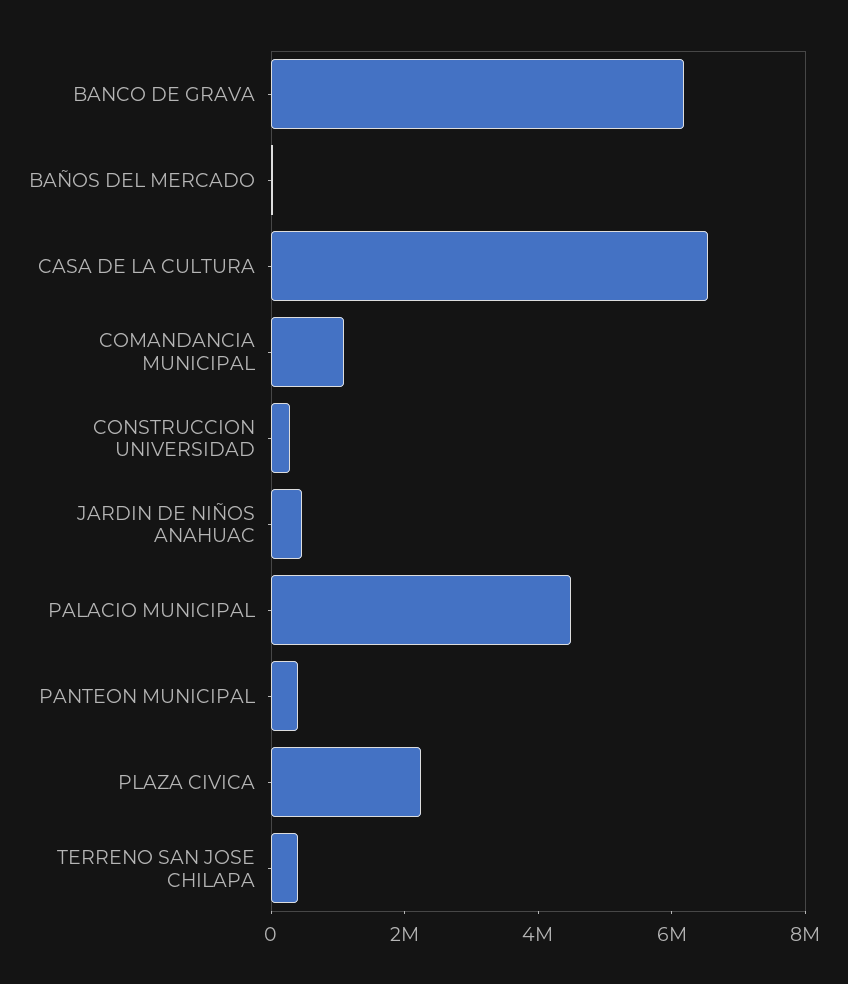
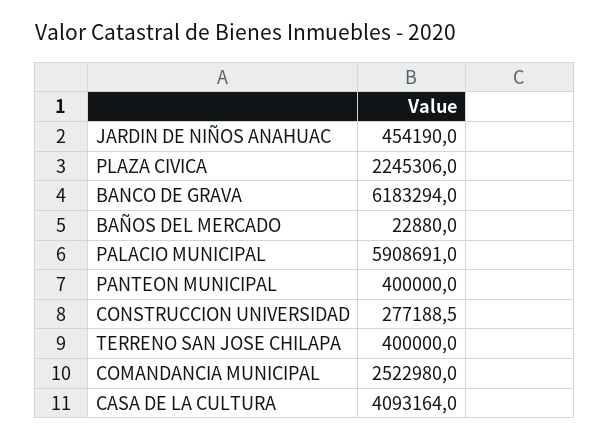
  {
    "BANCO DE GRAVA": 6183294,
    "BAÑOS DEL MERCADO": 22880,
-   "CASA DE LA CULTURA": 6500000,
+   "CASA DE LA CULTURA": 4093164,
-   "COMANDANCIA MUNICIPAL": 1000000,
+   "COMANDANCIA MUNICIPAL": 2522980,
    "CONSTRUCCION UNIVERSIDAD": 277188.5,
    "JARDIN DE NIÑOS ANAHUAC": 454190,
-   "PALACIO MUNICIPAL": 4500000,
+   "PALACIO MUNICIPAL": 5908691,
    "PANTEON MUNICIPAL": 400000,
    "PLAZA CIVICA": 2245306,
    "TERRENO SAN JOSE CHILAPA": 400000
  }

